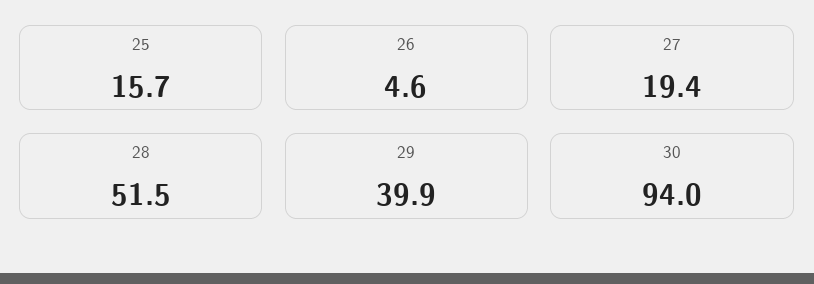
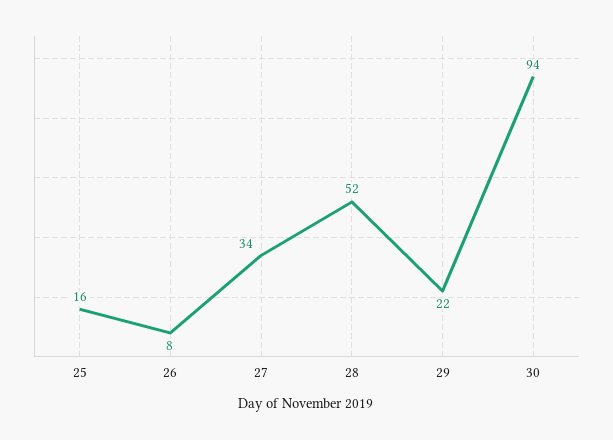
  {
    "25": 15.7,
-   "26": 4.6,
+   "26": 8,
-   "27": 19.4,
+   "27": 34,
    "28": 51.5,
-   "29": 39.9,
+   "29": 22,
    "30": 94
  }

